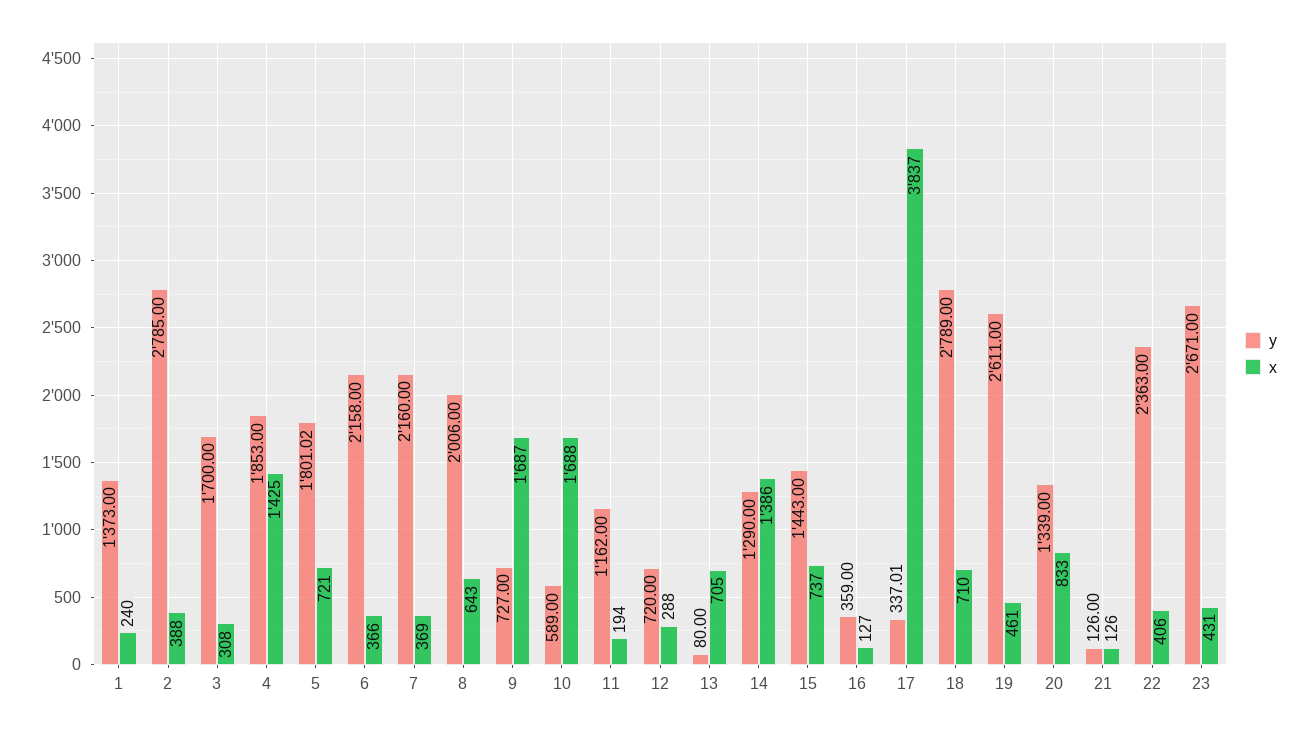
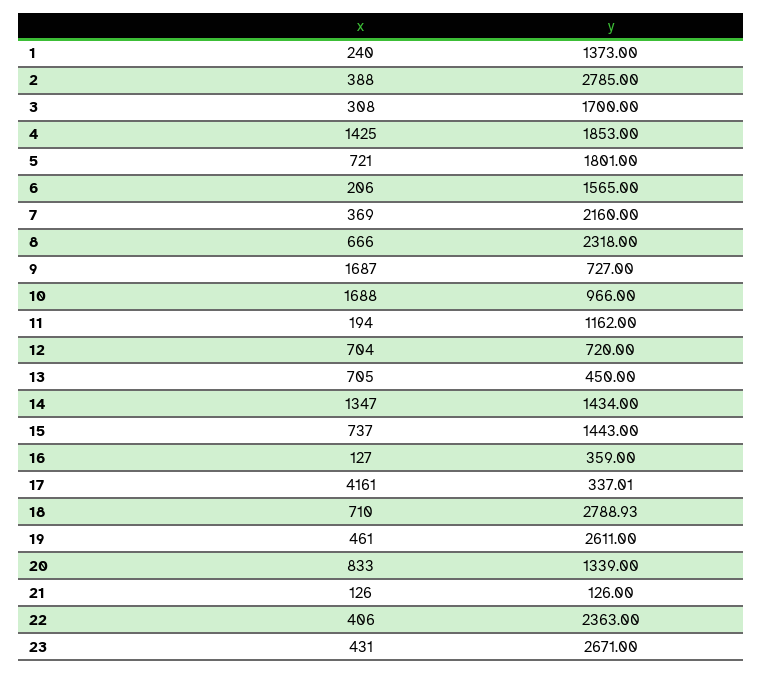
  {
    "y": {
      "1": 1373,
      "2": 2785,
      "3": 1700,
      "4": 1853,
-     "5": 1801.02,
+     "5": 1801,
-     "6": 2158,
+     "6": 1565,
      "7": 2160,
-     "8": 2006,
+     "8": 2318,
      "9": 727,
-     "10": 589,
+     "10": 966,
      "11": 1162,
      "12": 720,
-     "13": 80,
+     "13": 450,
-     "14": 1290,
+     "14": 1434,
      "15": 1443,
      "16": 359,
      "17": 337.01,
-     "18": 2789,
+     "18": 2788.93,
      "19": 2611,
      "20": 1339,
      "21": 126,
      "22": 2363,
      "23": 2671
    },
    "x": {
      "1": 240,
      "2": 388,
      "3": 308,
      "4": 1425,
      "5": 721,
-     "6": 366,
+     "6": 206,
      "7": 369,
-     "8": 643,
+     "8": 666,
      "9": 1687,
      "10": 1688,
      "11": 194,
-     "12": 288,
+     "12": 704,
      "13": 705,
-     "14": 1386,
+     "14": 1347,
      "15": 737,
      "16": 127,
-     "17": 3837,
+     "17": 4161,
      "18": 710,
      "19": 461,
      "20": 833,
      "21": 126,
      "22": 406,
      "23": 431
    }
  }

